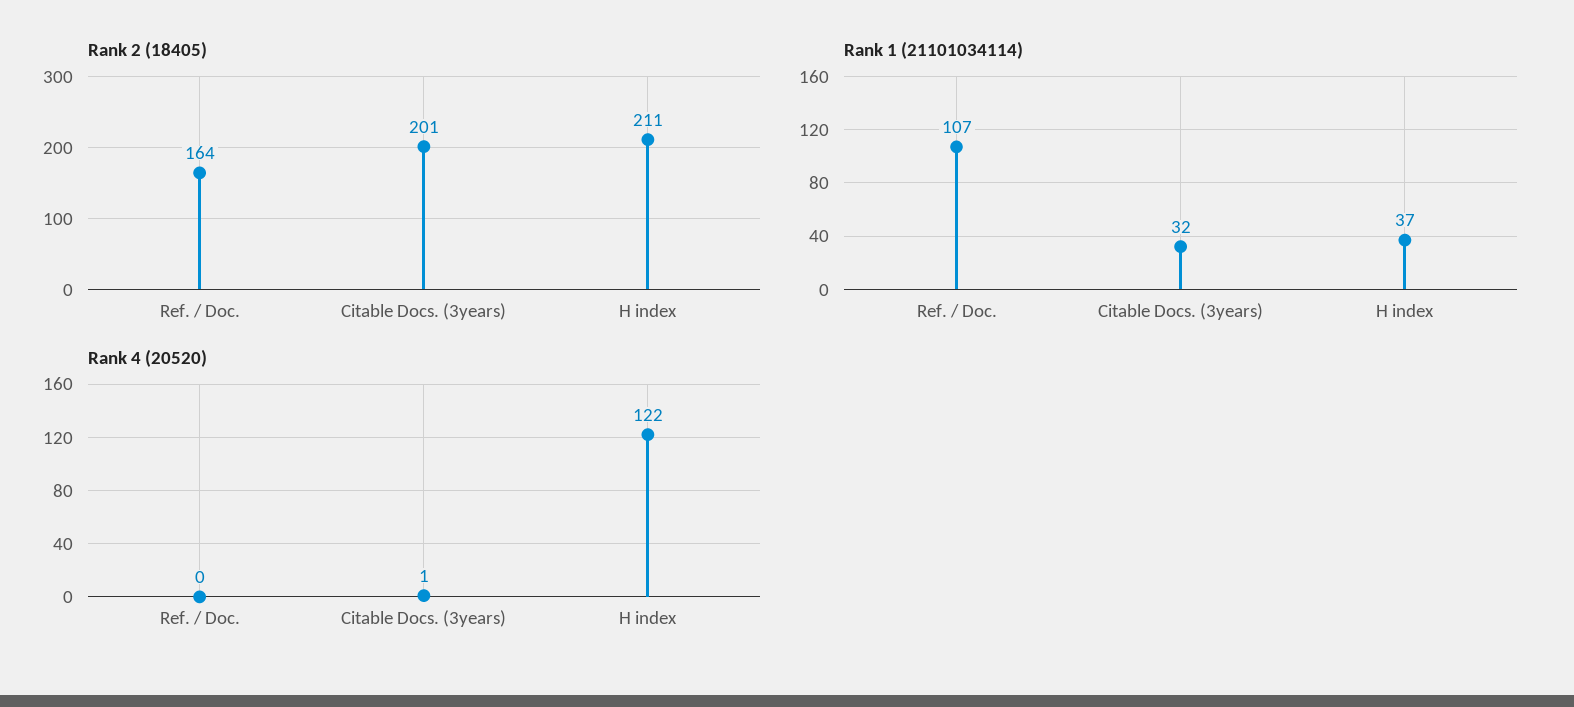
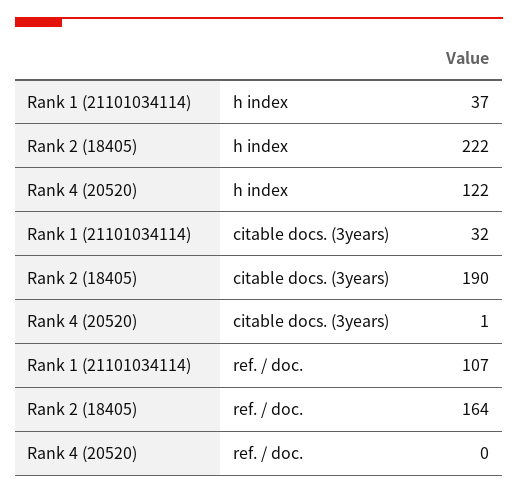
  {
    "Rank 2 (18405)": {
      "Ref. / Doc.": 164,
-     "Citable Docs. (3years)": 201,
+     "Citable Docs. (3years)": 190,
-     "H index": 211
+     "H index": 222
    },
    "Rank 1 (21101034114)": {
      "Ref. / Doc.": 107,
      "Citable Docs. (3years)": 32,
      "H index": 37
    },
    "Rank 4 (20520)": {
      "Ref. / Doc.": 0,
      "Citable Docs. (3years)": 1,
      "H index": 122
    }
  }

